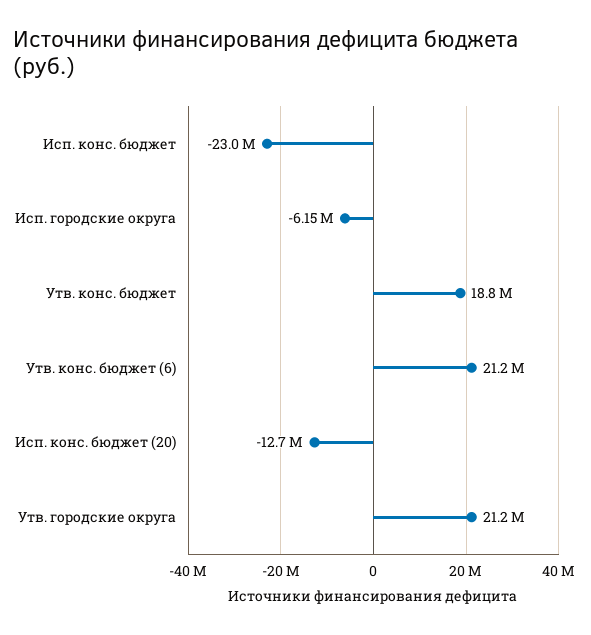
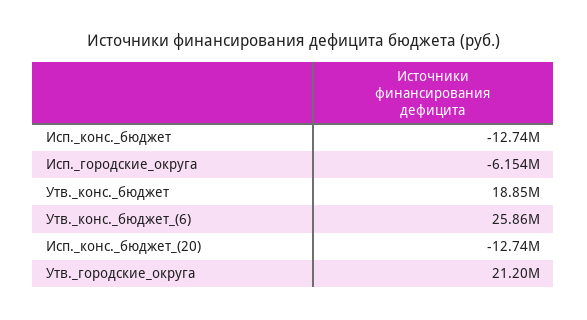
  {
-   "Исп. конс. бюджет": -23000000,
+   "Исп. конс. бюджет": -12740000,
    "Исп. городские округа": -6154000,
    "Утв. конс. бюджет": 18850000,
-   "Утв. конс. бюджет (6)": 21200000,
+   "Утв. конс. бюджет (6)": 25860000,
    "Исп. конс. бюджет (20)": -12740000,
    "Утв. городские округа": 21200000
  }

